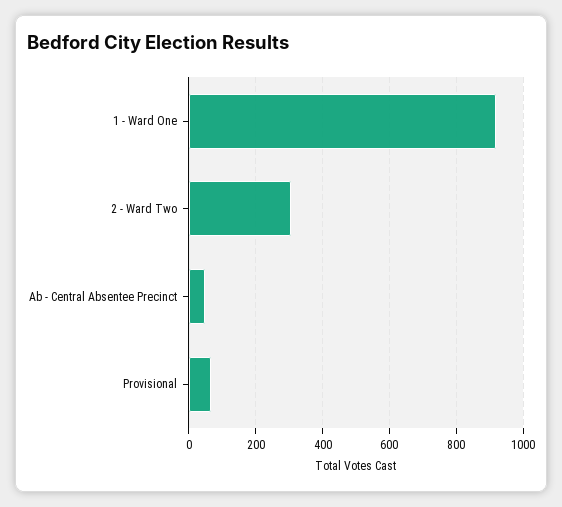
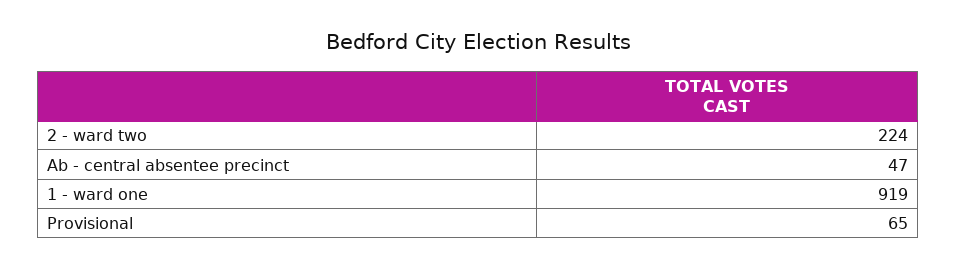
  {
    "1 - Ward One": 919,
-   "2 - Ward Two": 300,
+   "2 - Ward Two": 224,
    "Ab - Central Absentee Precinct": 47,
    "Provisional": 65
  }

